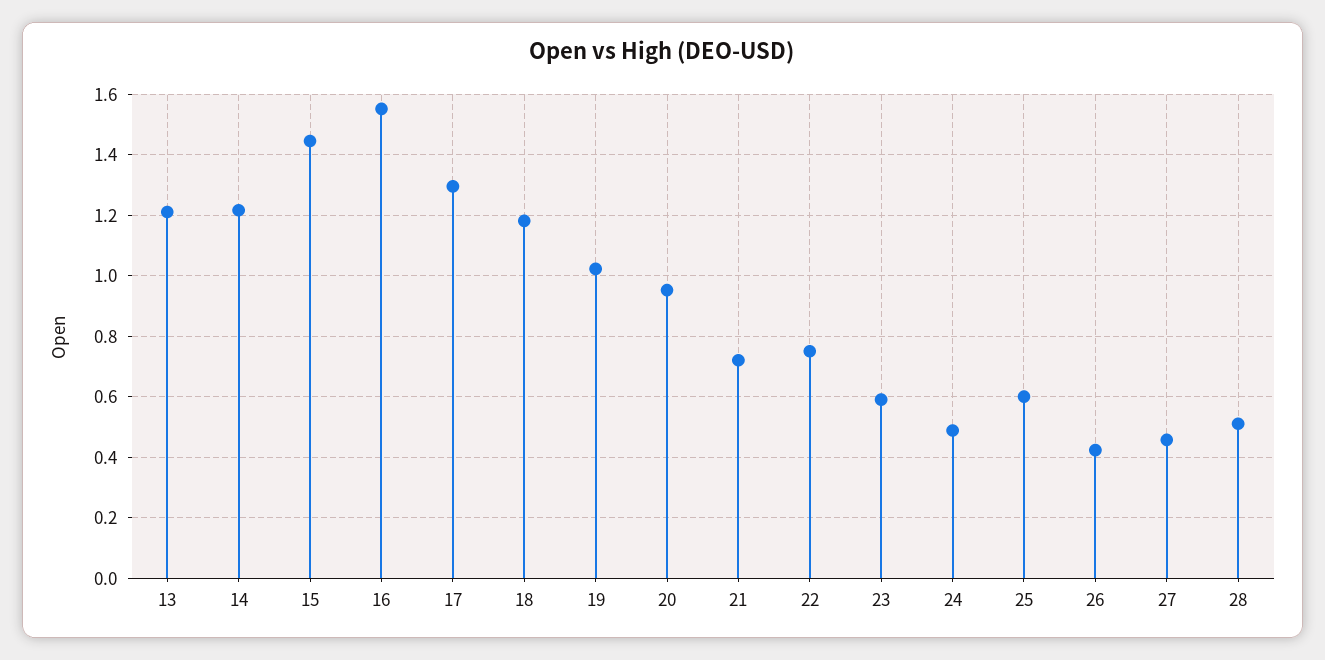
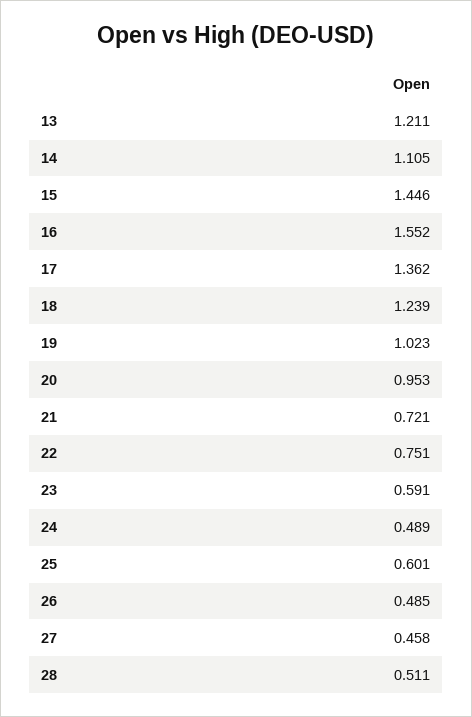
  {
    "13": 1.211,
-   "14": 1.22,
+   "14": 1.105,
    "15": 1.446,
    "16": 1.552,
-   "17": 1.3,
+   "17": 1.362,
-   "18": 1.18,
+   "18": 1.239,
    "19": 1.023,
    "20": 0.953,
    "21": 0.721,
    "22": 0.751,
    "23": 0.591,
    "24": 0.489,
    "25": 0.601,
-   "26": 0.42,
+   "26": 0.485,
    "27": 0.458,
    "28": 0.511
  }

